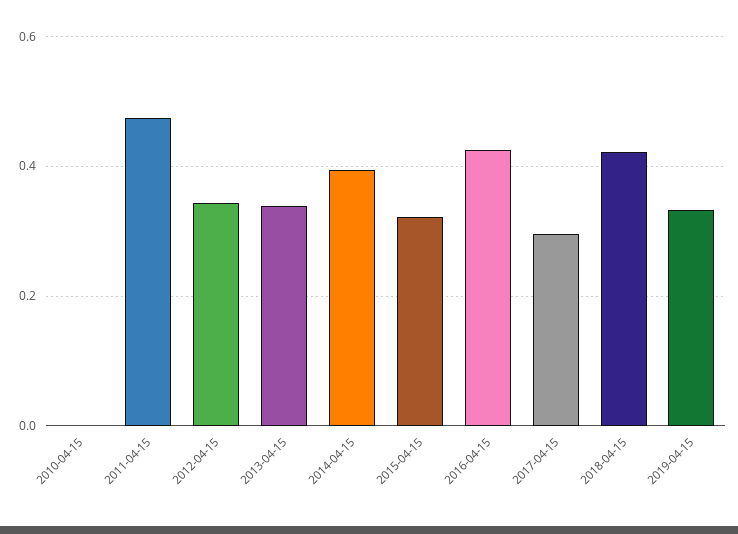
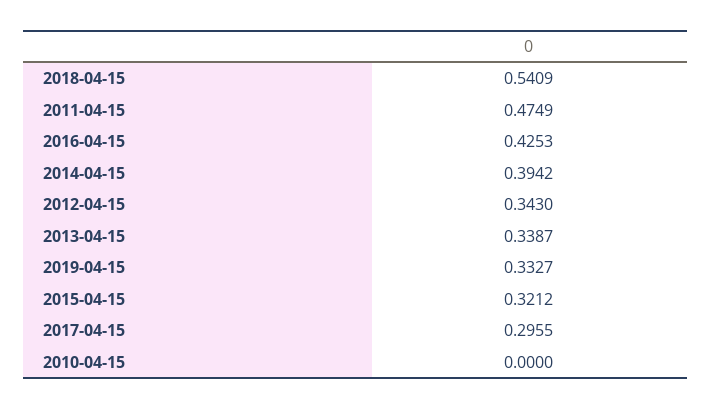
  {
    "2010-04-15": 0,
    "2011-04-15": 0.4749,
    "2012-04-15": 0.343,
    "2013-04-15": 0.3387,
    "2014-04-15": 0.3942,
    "2015-04-15": 0.3212,
    "2016-04-15": 0.4253,
    "2017-04-15": 0.2955,
-   "2018-04-15": 0.42,
+   "2018-04-15": 0.5409,
    "2019-04-15": 0.3327
  }

